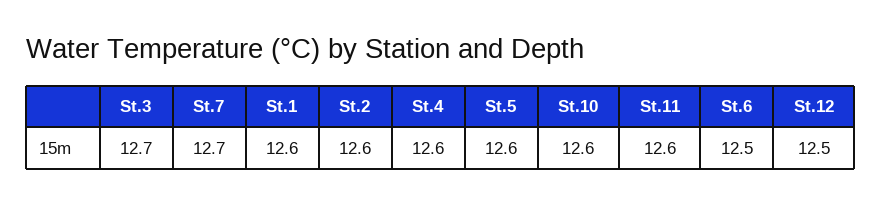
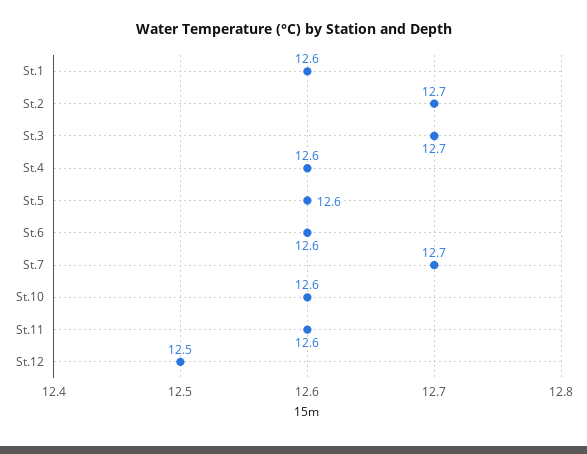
  {
    "St.3": 12.7,
    "St.7": 12.7,
    "St.1": 12.6,
-   "St.2": 12.6,
+   "St.2": 12.7,
    "St.4": 12.6,
    "St.5": 12.6,
    "St.10": 12.6,
    "St.11": 12.6,
-   "St.6": 12.5,
+   "St.6": 12.6,
    "St.12": 12.5
  }

